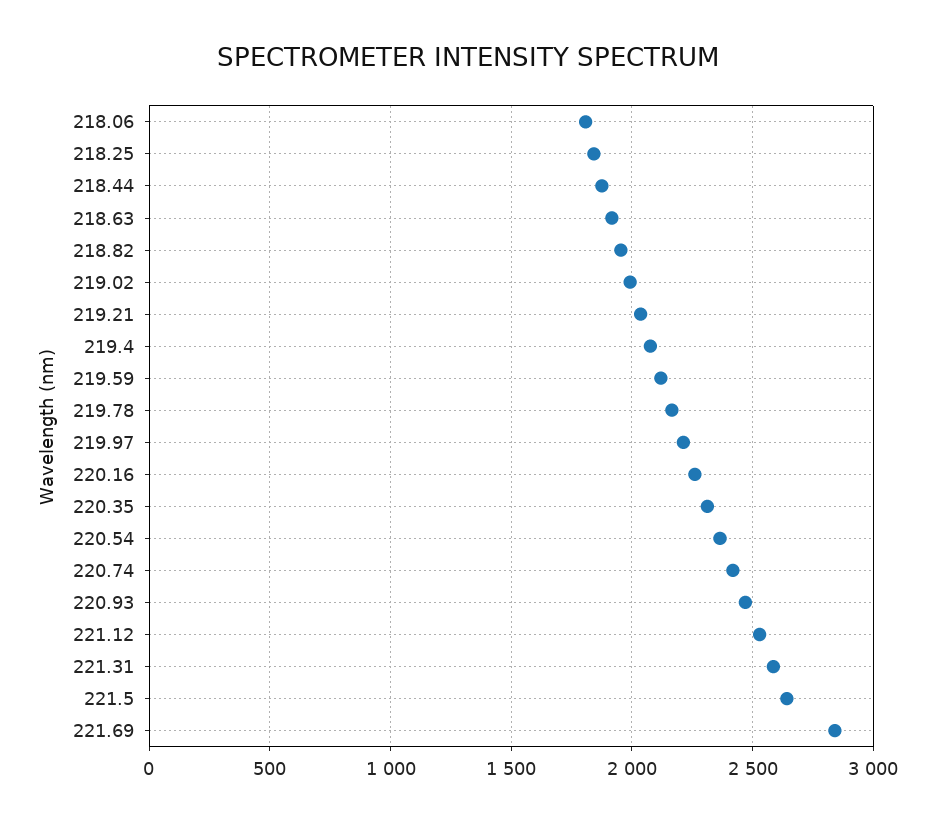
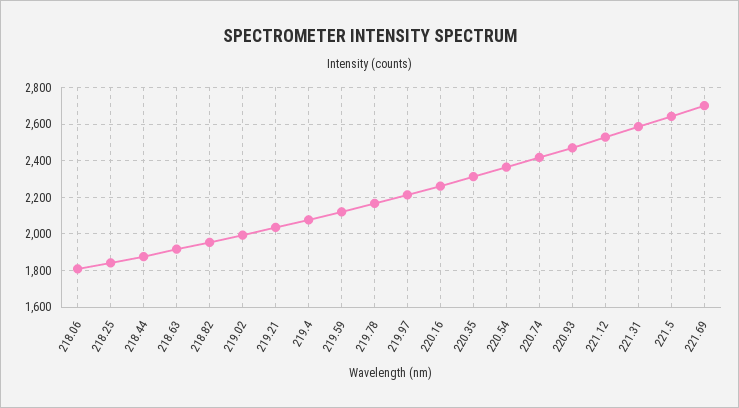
  {
    "218.06": 1800,
    "218.25": 1850,
    "218.44": 1900,
    "218.63": 1900,
    "218.82": 1950,
    "219.02": 2000,
    "219.21": 2050,
    "219.4": 2100,
    "219.59": 2100,
    "219.78": 2150,
    "219.97": 2200,
    "220.16": 2250,
    "220.35": 2300,
    "220.54": 2350,
    "220.74": 2400,
    "220.93": 2450,
    "221.12": 2550,
    "221.31": 2600,
    "221.5": 2650,
-   "221.69": 2850
+   "221.69": 2700
  }

